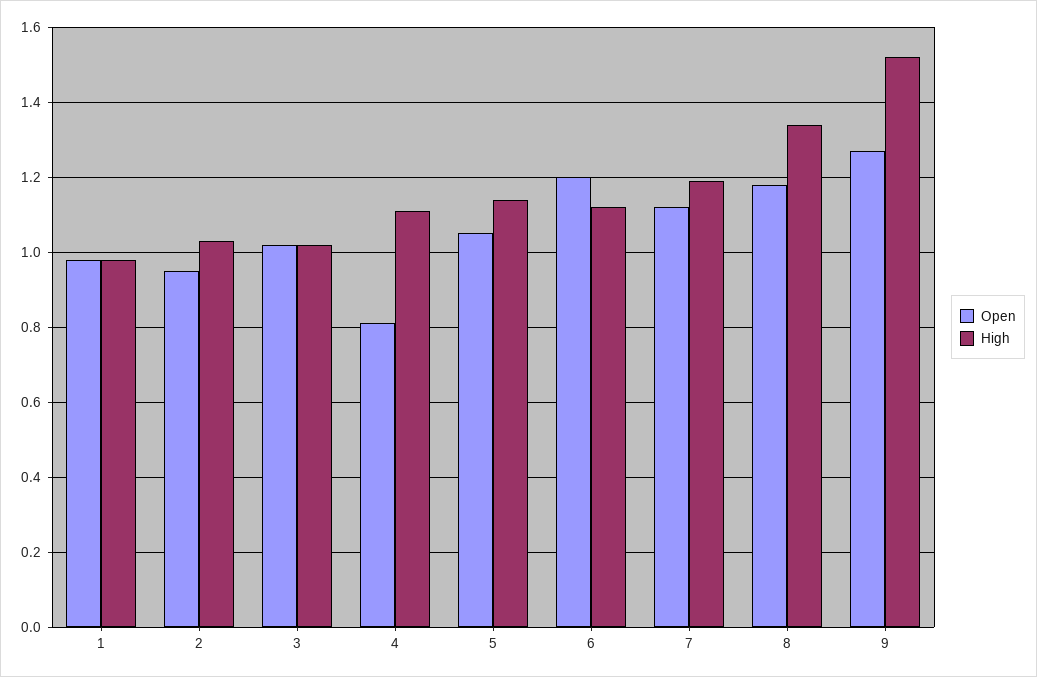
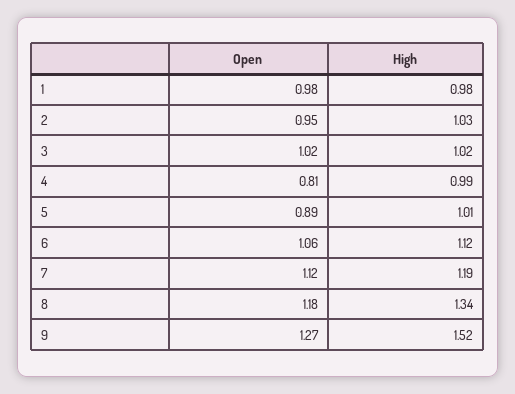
  {
    "Open": {
      "1": 0.98,
      "2": 0.95,
      "3": 1.02,
      "4": 0.81,
-     "5": 1.05,
+     "5": 0.89,
-     "6": 1.2,
+     "6": 1.06,
      "7": 1.12,
      "8": 1.18,
      "9": 1.27
    },
    "High": {
      "1": 0.98,
      "2": 1.03,
      "3": 1.02,
-     "4": 1.1,
+     "4": 0.99,
-     "5": 1.15,
+     "5": 1.01,
      "6": 1.12,
      "7": 1.19,
      "8": 1.34,
      "9": 1.52
    }
  }

